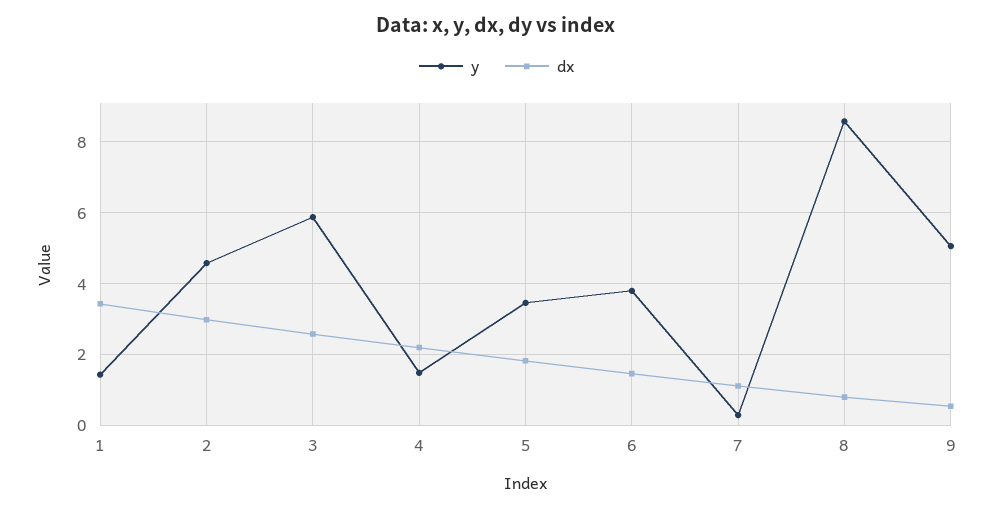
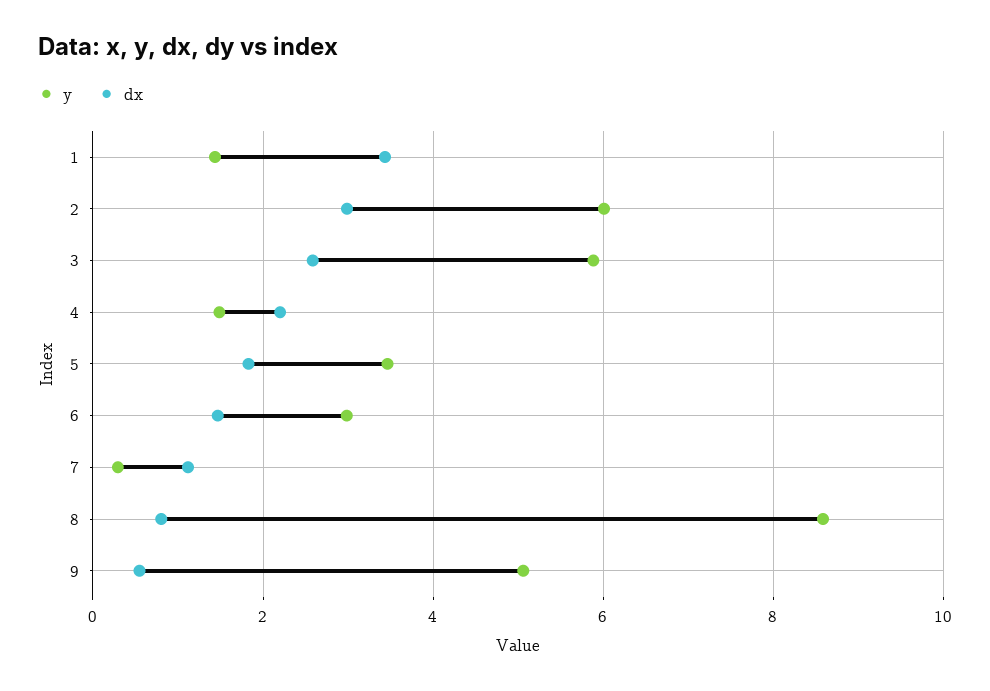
  {
    "y": {
      "1": 1.4,
-     "2": 4.6,
+     "2": 6,
      "3": 5.8,
      "4": 1.4,
      "5": 3.4,
-     "6": 3.8,
+     "6": 3,
      "7": 0.2,
      "8": 8.6,
      "9": 5
    },
    "dx": {
      "1": 3.4,
      "2": 3,
      "3": 2.6,
      "4": 2.2,
      "5": 1.8,
      "6": 1.4,
      "7": 1.2,
      "8": 0.8,
      "9": 0.6
    }
  }

